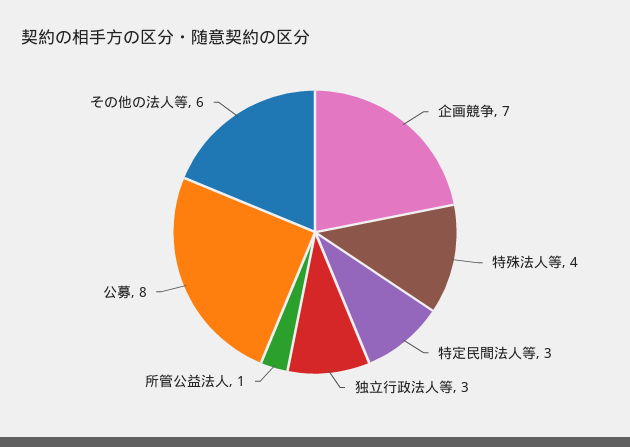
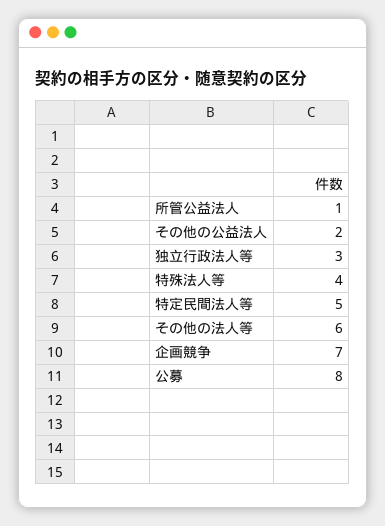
  {
    "企画競争": 7,
    "特殊法人等": 4,
-   "特定民間法人等": 3,
+   "特定民間法人等": 5,
    "独立行政法人等": 3,
    "所管公益法人": 1,
    "公募": 8,
-   "その他の法人等": 6
+   "その他の法人等": 6,
+   "その他の公益法人": 2
  }

